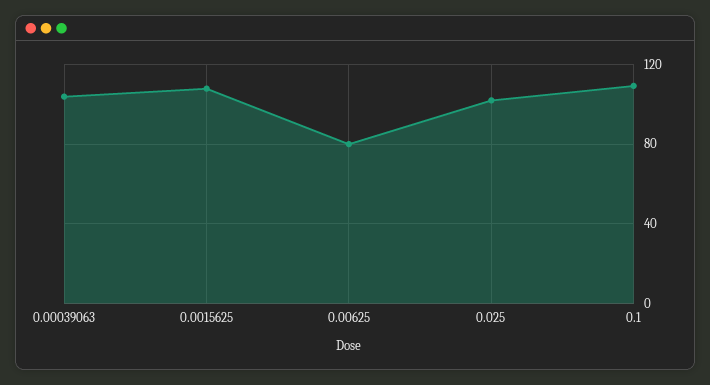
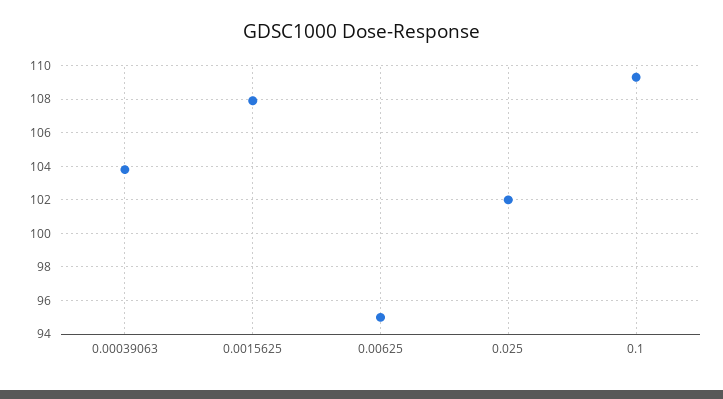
  {
    "0.00039063": 104,
    "0.0015625": 108,
-   "0.00625": 80,
+   "0.00625": 95,
    "0.025": 102,
    "0.1": 109.5
  }

